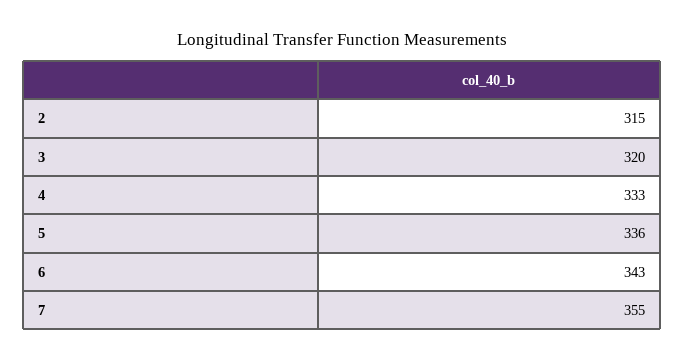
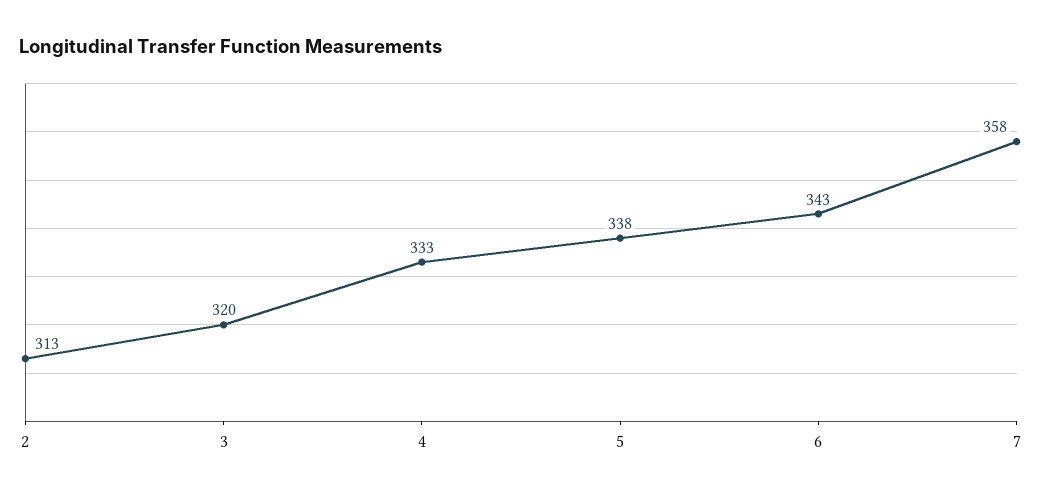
  {
-   "2": 315,
+   "2": 313,
    "3": 320,
    "4": 333,
-   "5": 336,
+   "5": 338,
    "6": 343,
-   "7": 355
+   "7": 358
  }

